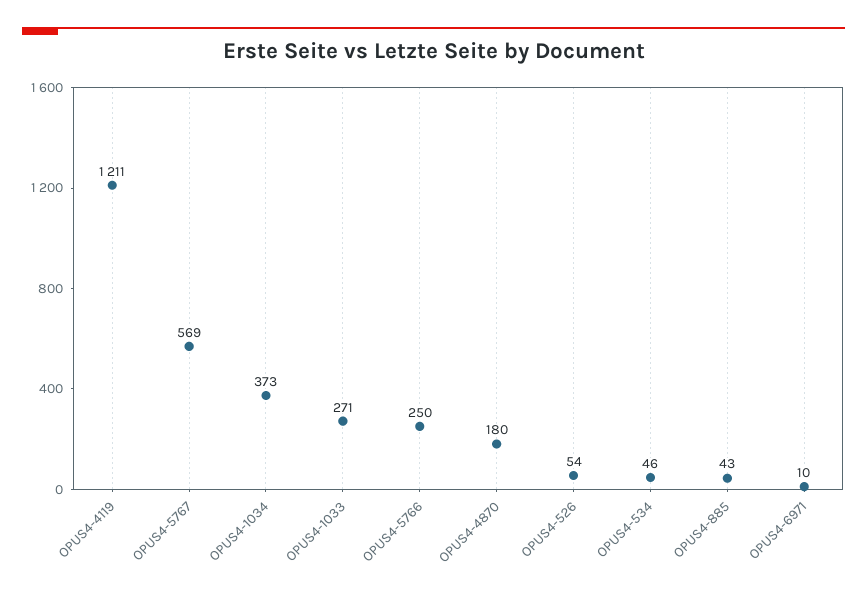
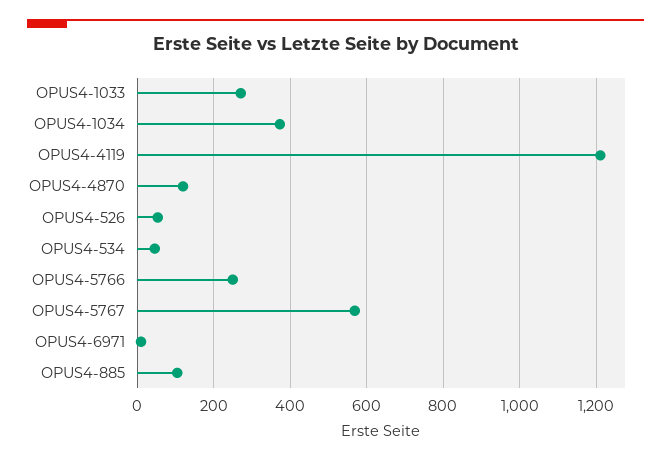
  {
    "OPUS4-4119": 1211,
    "OPUS4-5767": 569,
    "OPUS4-1034": 373,
    "OPUS4-1033": 271,
    "OPUS4-5766": 250,
-   "OPUS4-4870": 180,
+   "OPUS4-4870": 120,
    "OPUS4-526": 54,
    "OPUS4-534": 46,
-   "OPUS4-885": 43,
+   "OPUS4-885": 100,
    "OPUS4-6971": 10
  }

